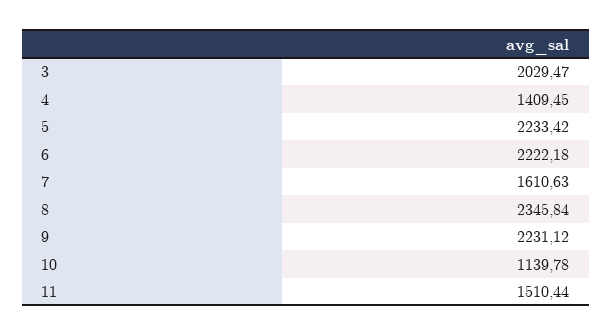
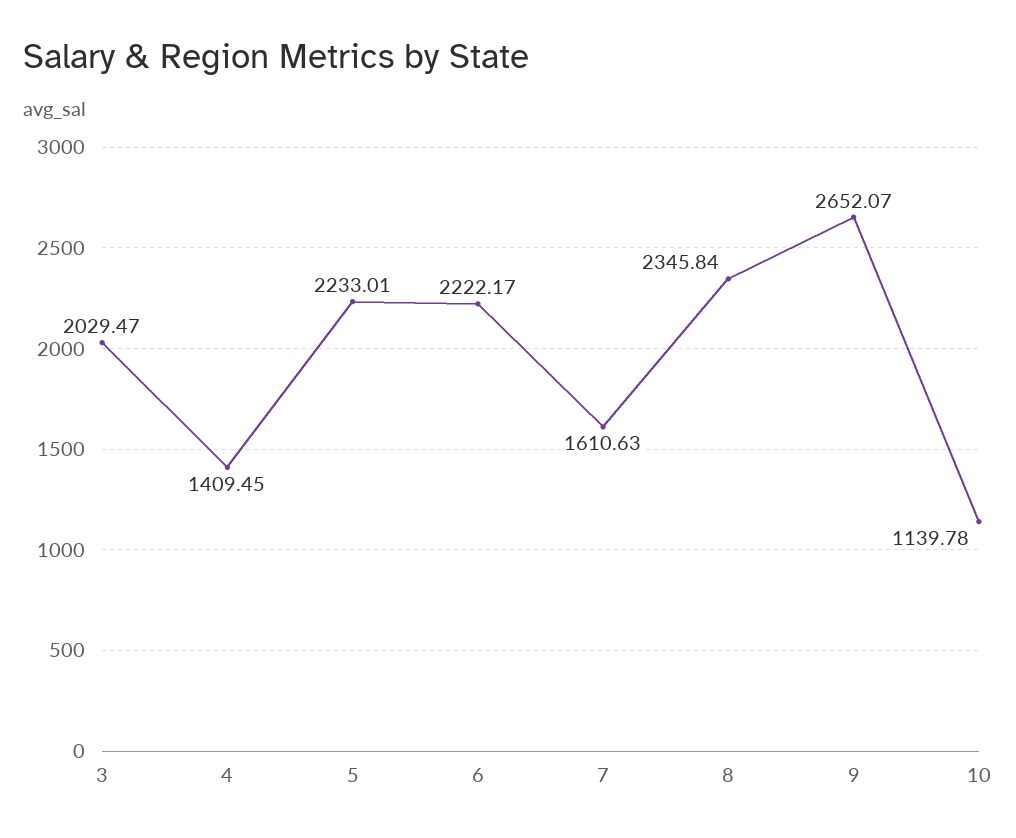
  {
    "3": 2029.47,
    "4": 1409.45,
-   "5": 2233.42,
+   "5": 2233.01,
-   "6": 2222.18,
+   "6": 2222.17,
    "7": 1610.63,
    "8": 2345.84,
-   "9": 2231.12,
+   "9": 2652.07,
-   "10": 1139.78,
+   "10": 1139.78
-   "11": 1510.44
  }

